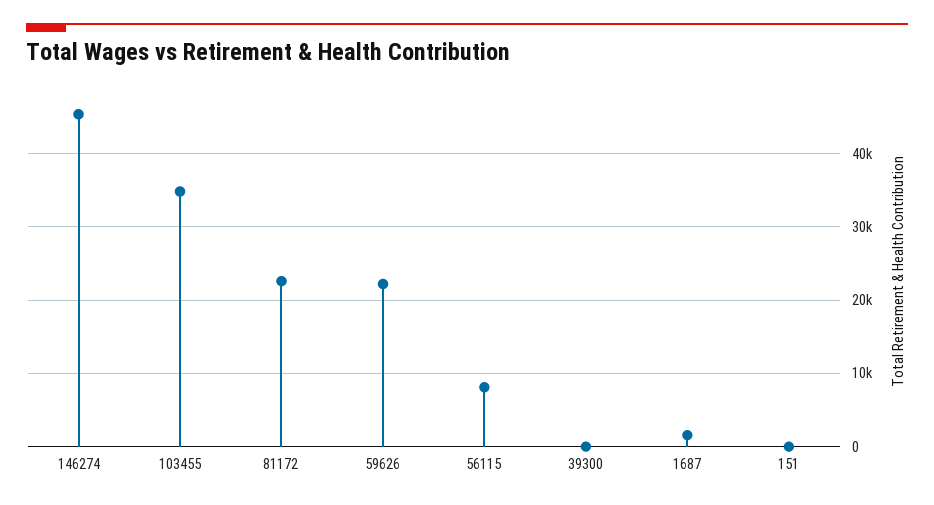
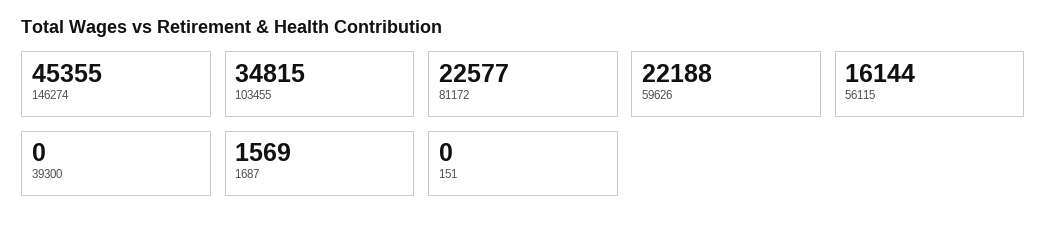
  {
    "146274": 45355,
    "103455": 34815,
    "81172": 22577,
    "59626": 22188,
-   "56115": 8000,
+   "56115": 16144,
    "39300": 0,
    "1687": 1569,
    "151": 0
  }

